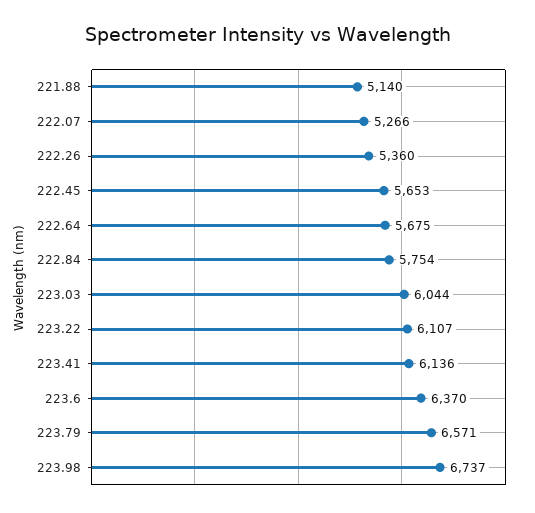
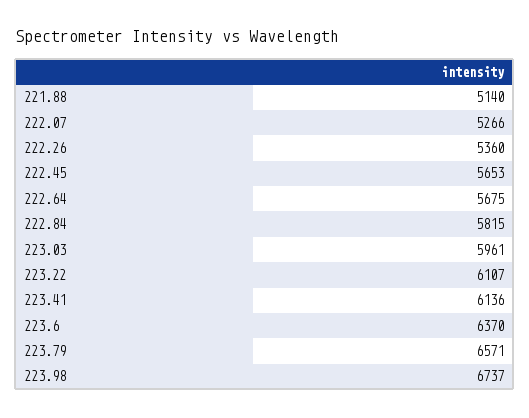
  {
    "221.88": 5140,
    "222.07": 5266,
    "222.26": 5360,
    "222.45": 5653,
    "222.64": 5675,
-   "222.84": 5754,
+   "222.84": 5815,
-   "223.03": 6044,
+   "223.03": 5961,
    "223.22": 6107,
    "223.41": 6136,
    "223.6": 6370,
    "223.79": 6571,
    "223.98": 6737
  }

